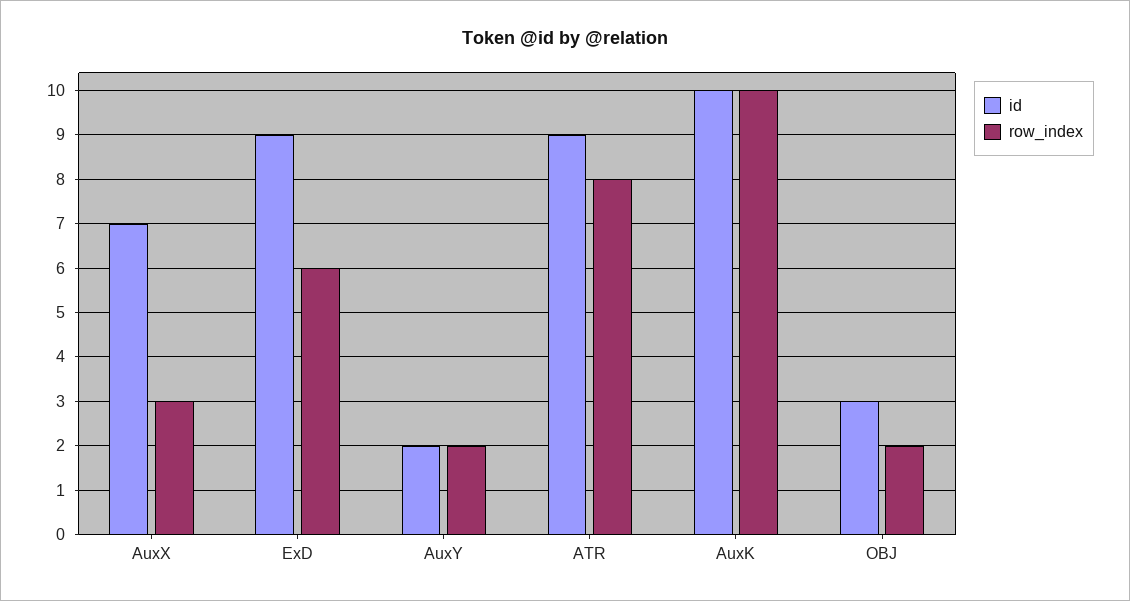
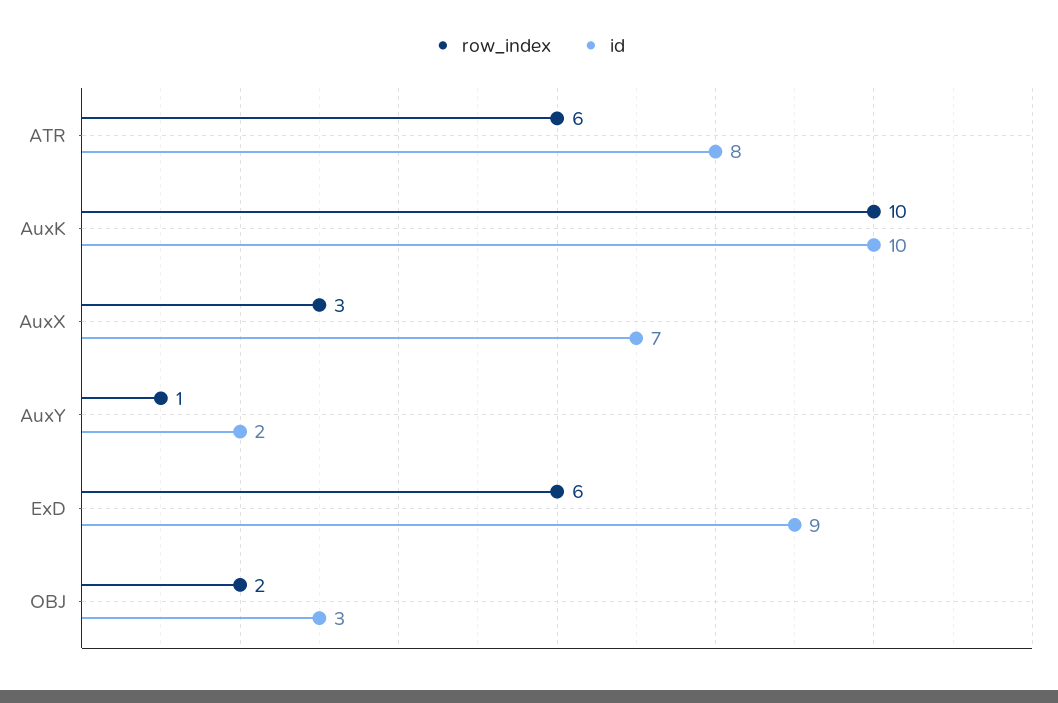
  {
    "id": {
      "AuxX": 7,
      "ExD": 9,
      "AuxY": 2,
-     "ATR": 9,
+     "ATR": 8,
      "AuxK": 10,
      "OBJ": 3
    },
    "row_index": {
      "AuxX": 3,
      "ExD": 6,
-     "AuxY": 2,
+     "AuxY": 1,
-     "ATR": 8,
+     "ATR": 6,
      "AuxK": 10,
      "OBJ": 2
    }
  }

